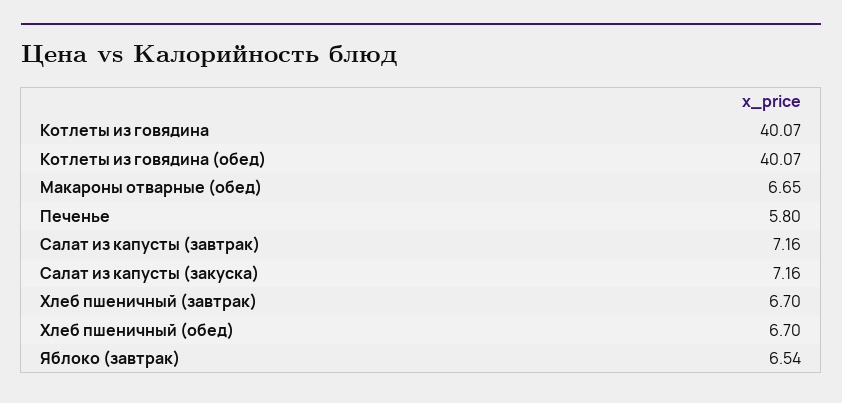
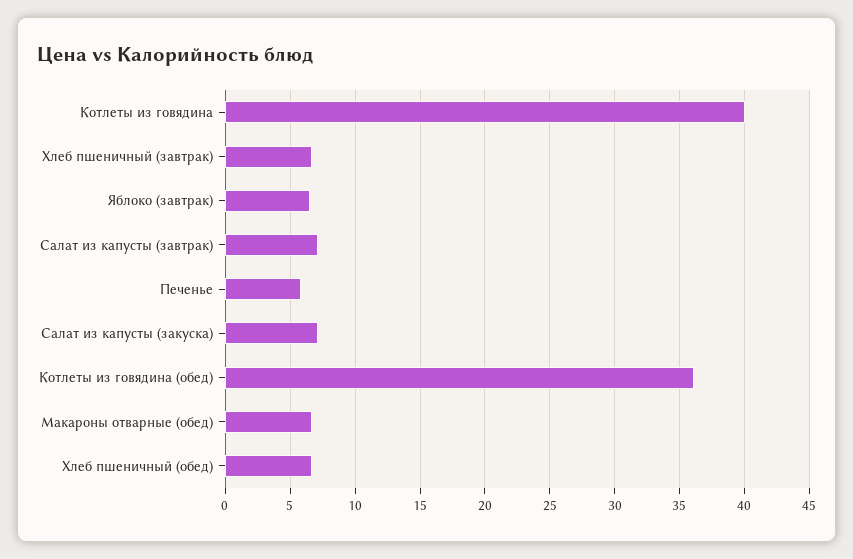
  {
    "Котлеты из говядина": 40.07,
-   "Котлеты из говядина (обед)": 40.07,
+   "Котлеты из говядина (обед)": 36,
    "Макароны отварные (обед)": 6.65,
    "Печенье": 5.8,
    "Салат из капусты (завтрак)": 7.16,
    "Салат из капусты (закуска)": 7.16,
    "Хлеб пшеничный (завтрак)": 6.7,
    "Хлеб пшеничный (обед)": 6.7,
    "Яблоко (завтрак)": 6.54
  }

